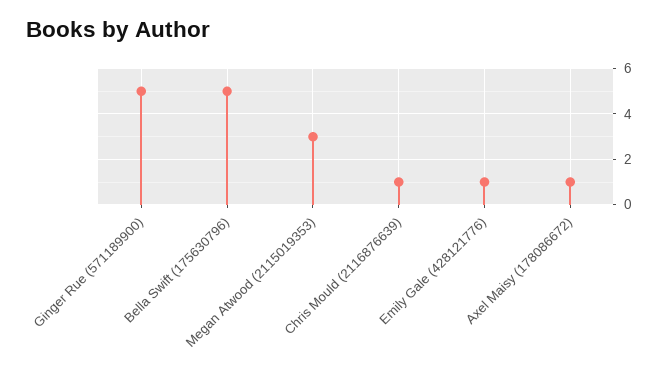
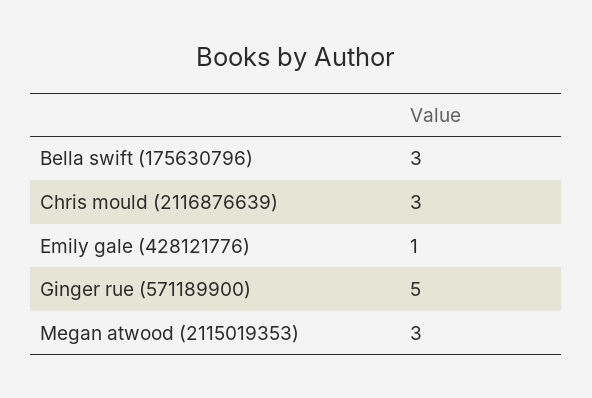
  {
    "Ginger Rue (571189900)": 5,
-   "Bella Swift (175630796)": 5,
+   "Bella Swift (175630796)": 3,
    "Megan Atwood (2115019353)": 3,
-   "Chris Mould (2116876639)": 1,
+   "Chris Mould (2116876639)": 3,
-   "Emily Gale (428121776)": 1,
+   "Emily Gale (428121776)": 1
-   "Axel Maisy (178086672)": 1
  }

